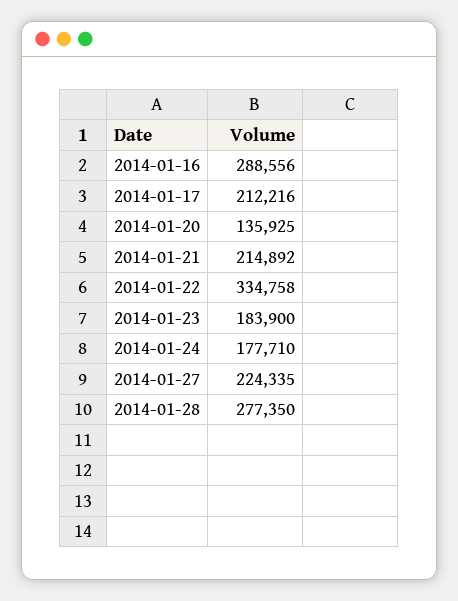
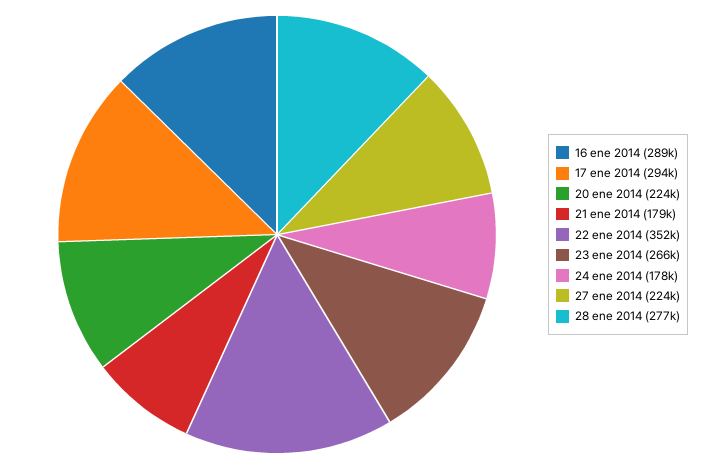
  {
    "2014-01-16": 288556,
-   "2014-01-17": 212216,
+   "2014-01-17": 294000,
-   "2014-01-20": 135925,
+   "2014-01-20": 224000,
-   "2014-01-21": 214892,
+   "2014-01-21": 179000,
-   "2014-01-22": 334758,
+   "2014-01-22": 352000,
-   "2014-01-23": 183900,
+   "2014-01-23": 266000,
    "2014-01-24": 177710,
    "2014-01-27": 224335,
    "2014-01-28": 277350
  }

